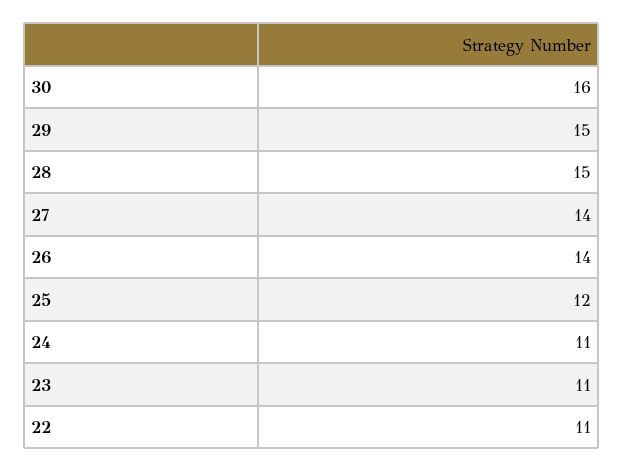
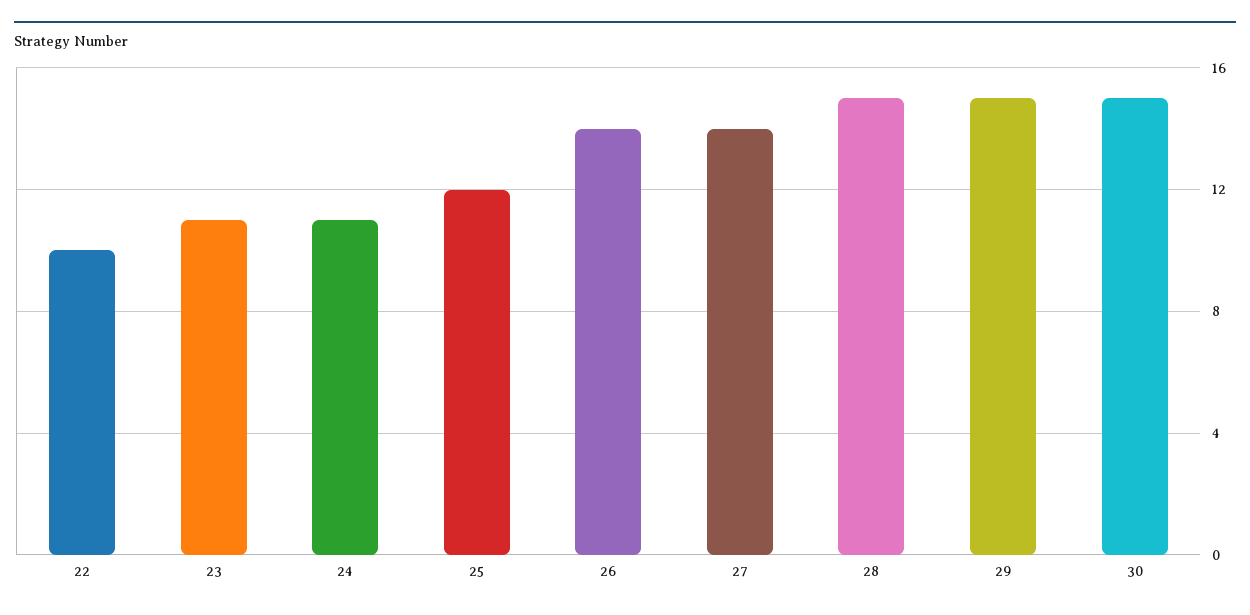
  {
-   "30": 16,
+   "30": 15,
    "29": 15,
    "28": 15,
    "27": 14,
    "26": 14,
    "25": 12,
    "24": 11,
    "23": 11,
-   "22": 11
+   "22": 10
  }

